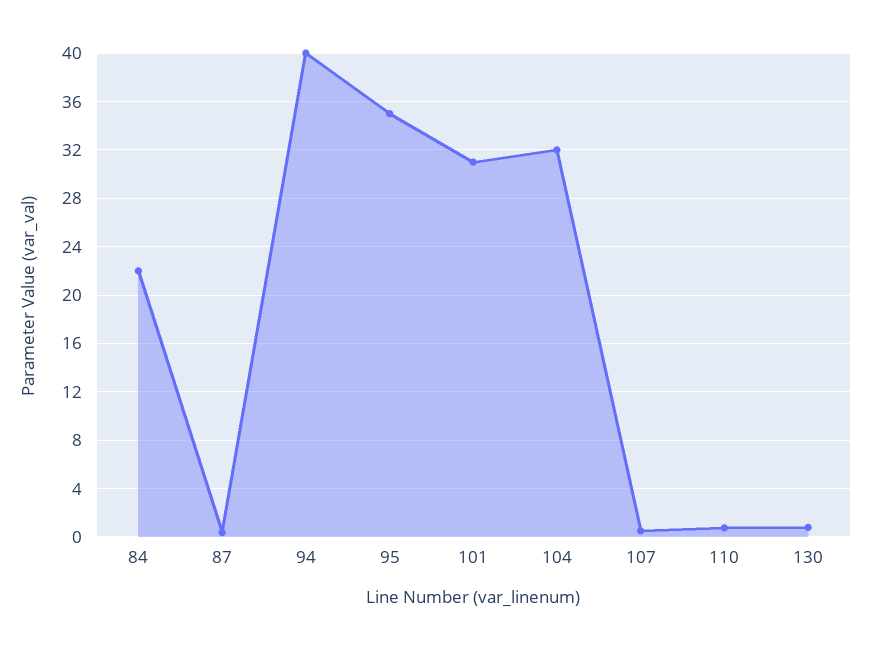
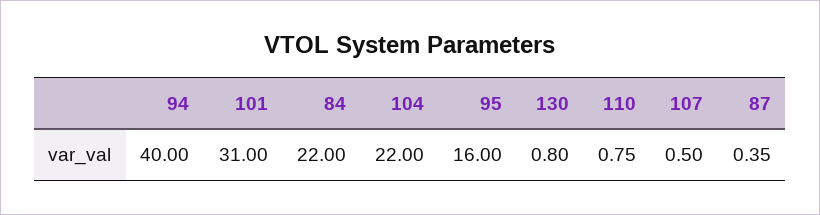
  {
    "84": 22,
    "87": 0.35,
    "94": 40,
-   "95": 35,
+   "95": 16,
    "101": 31,
-   "104": 32,
+   "104": 22,
    "107": 0.5,
    "110": 0.75,
    "130": 0.8
  }

